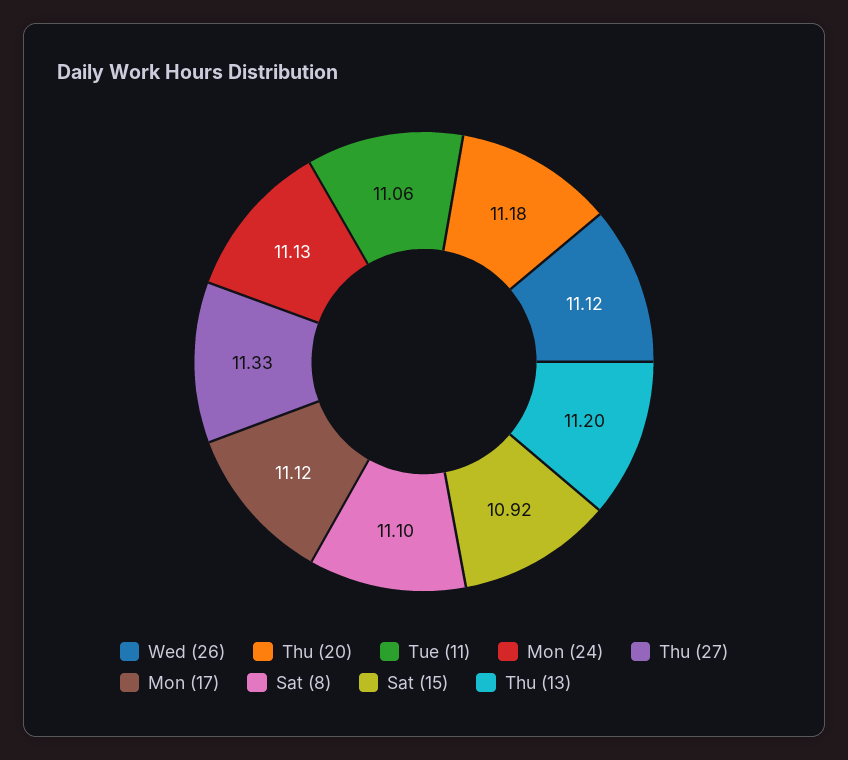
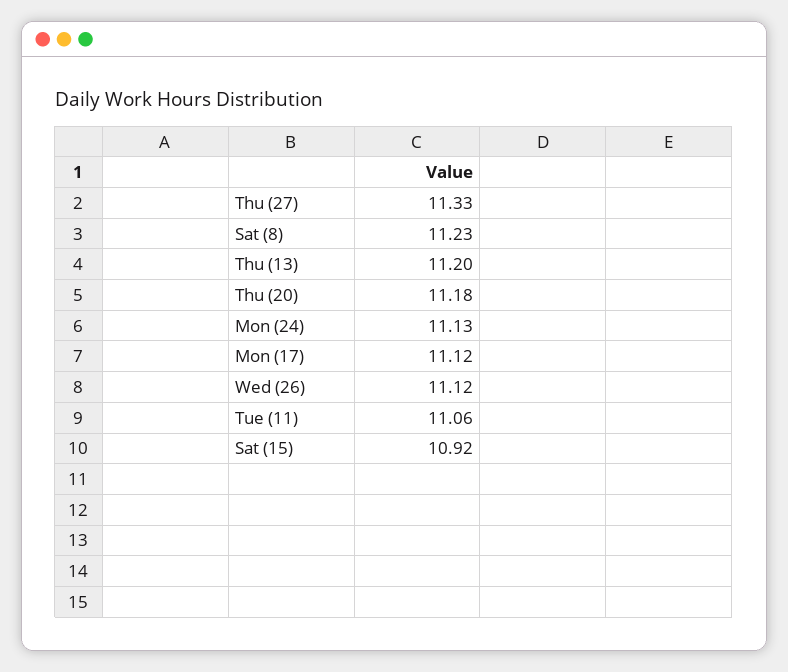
  {
    "Wed (26)": 11.12,
    "Thu (20)": 11.18,
    "Tue (11)": 11.06,
    "Mon (24)": 11.13,
    "Thu (27)": 11.33,
    "Mon (17)": 11.12,
-   "Sat (8)": 11.1,
+   "Sat (8)": 11.23,
    "Sat (15)": 10.92,
    "Thu (13)": 11.2
  }

